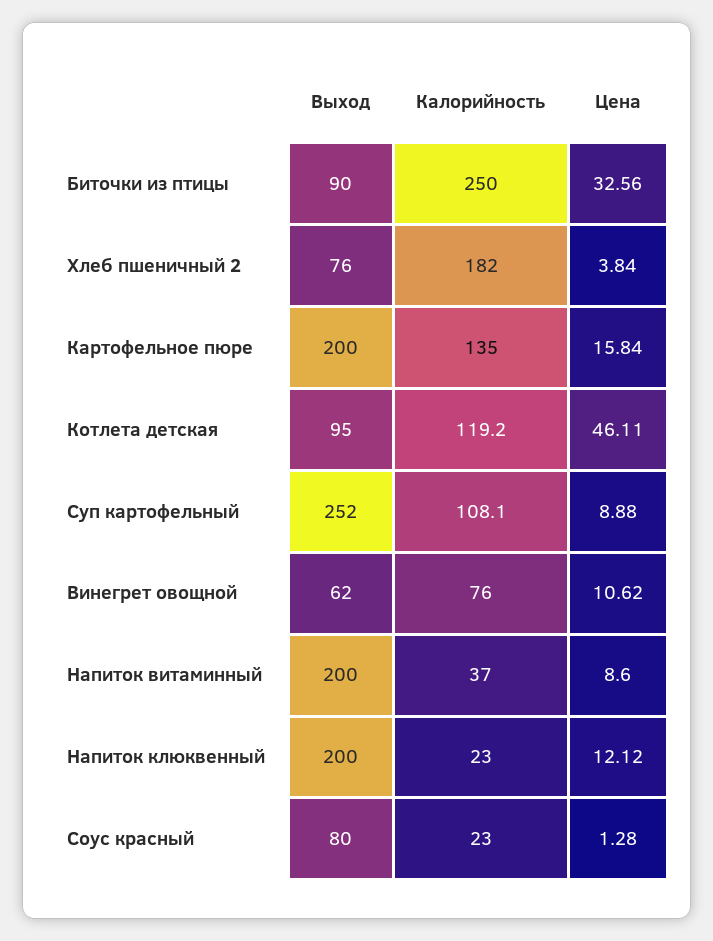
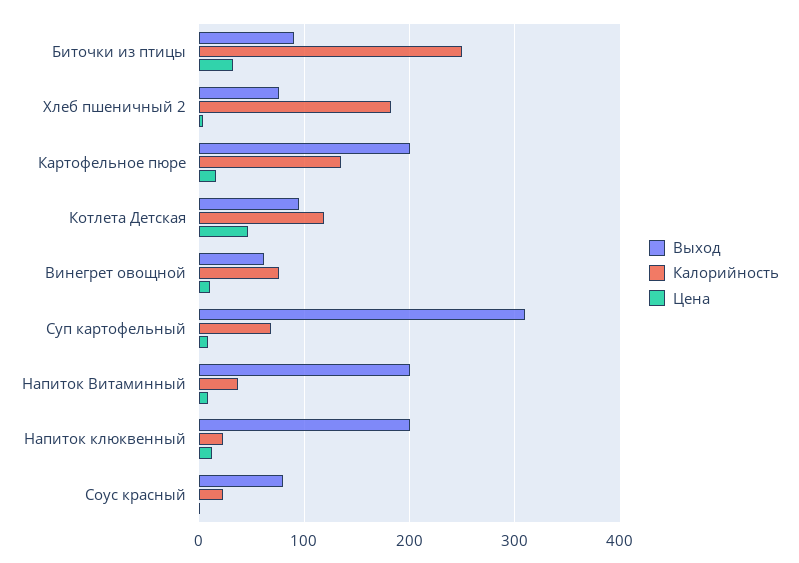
  {
    "Выход": {
      "Биточки из птицы": 90,
      "Хлеб пшеничный 2": 76,
      "Картофельное пюре": 200,
      "Котлета детская": 95,
-     "Суп картофельный": 252,
+     "Суп картофельный": 310,
      "Винегрет овощной": 62,
      "Напиток витаминный": 200,
      "Напиток клюквенный": 200,
      "Соус красный": 80
    },
    "Калорийность": {
      "Биточки из птицы": 250,
      "Хлеб пшеничный 2": 182,
      "Картофельное пюре": 135,
      "Котлета детская": 119.2,
-     "Суп картофельный": 108.1,
+     "Суп картофельный": 70,
      "Винегрет овощной": 76,
      "Напиток витаминный": 37,
      "Напиток клюквенный": 23,
      "Соус красный": 23
    },
    "Цена": {
      "Биточки из птицы": 32.56,
      "Хлеб пшеничный 2": 3.84,
      "Картофельное пюре": 15.84,
      "Котлета детская": 46.11,
      "Суп картофельный": 8.88,
      "Винегрет овощной": 10.62,
      "Напиток витаминный": 8.6,
      "Напиток клюквенный": 12.12,
      "Соус красный": 1.28
    }
  }

